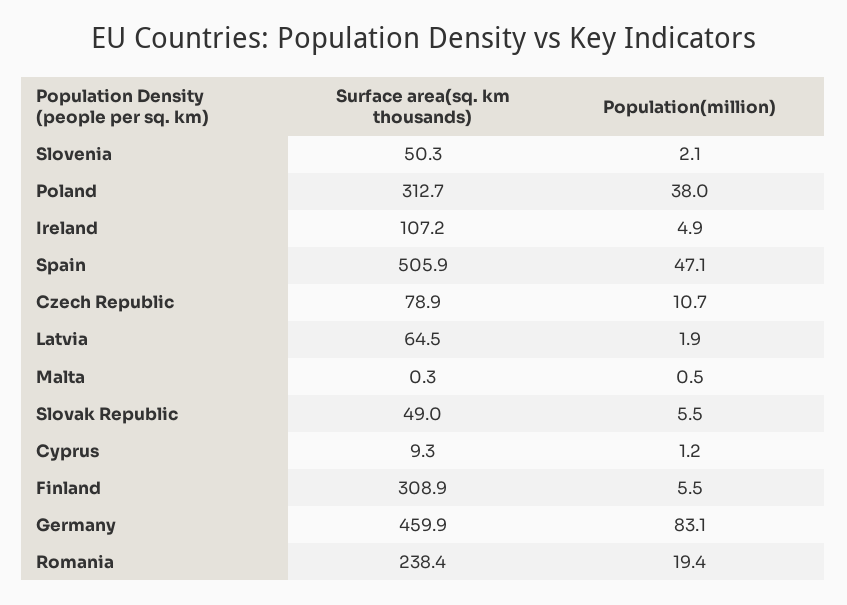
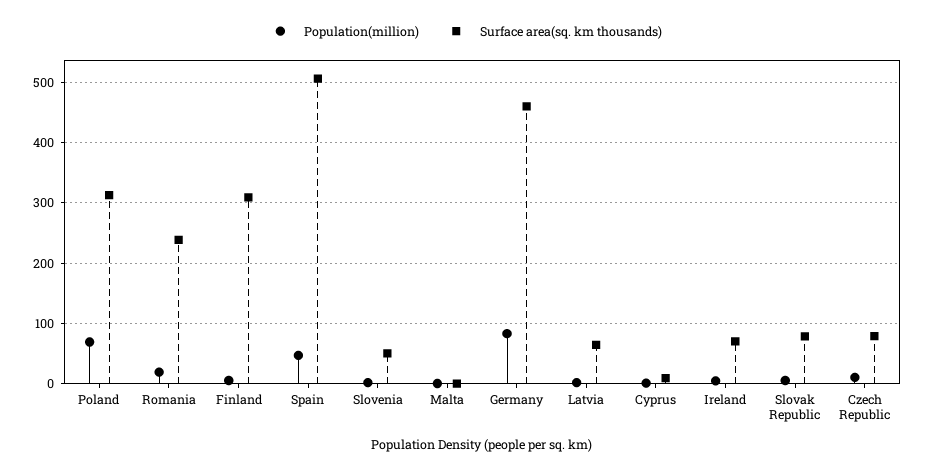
  {
    "Surface area(sq. km thousands)": {
      "Slovenia": 50.3,
      "Poland": 312.7,
-     "Ireland": 107.2,
+     "Ireland": 70,
      "Spain": 505.9,
      "Czech Republic": 78.9,
      "Latvia": 64.5,
      "Malta": 0.3,
-     "Slovak Republic": 49,
+     "Slovak Republic": 80,
      "Cyprus": 9.3,
      "Finland": 308.9,
      "Germany": 459.9,
      "Romania": 238.4
    },
    "Population(million)": {
      "Slovenia": 2.1,
-     "Poland": 38,
+     "Poland": 70,
      "Ireland": 4.9,
      "Spain": 47.1,
      "Czech Republic": 10.7,
      "Latvia": 1.9,
      "Malta": 0.5,
      "Slovak Republic": 5.5,
      "Cyprus": 1.2,
      "Finland": 5.5,
      "Germany": 83.1,
      "Romania": 19.4
    }
  }

